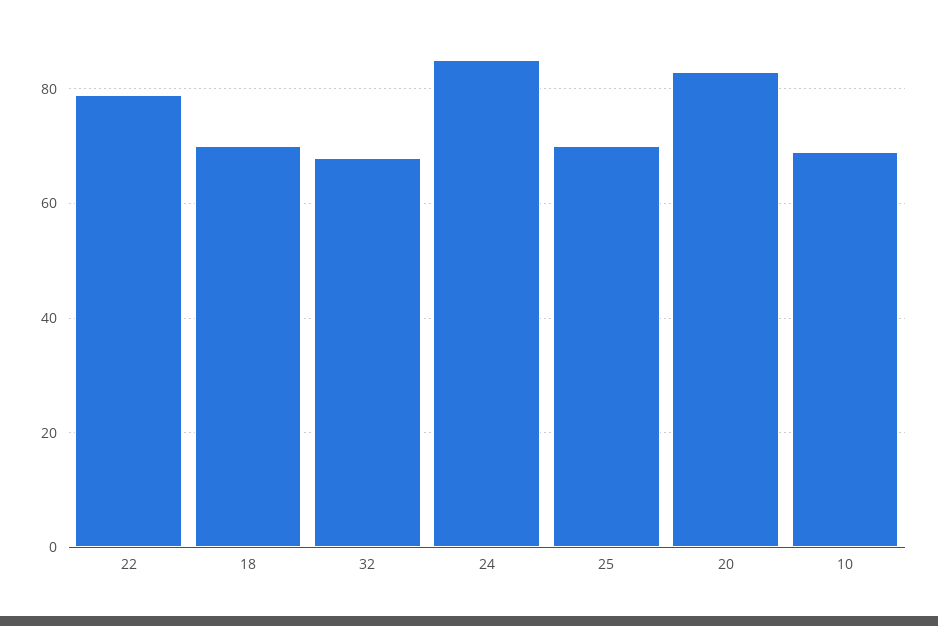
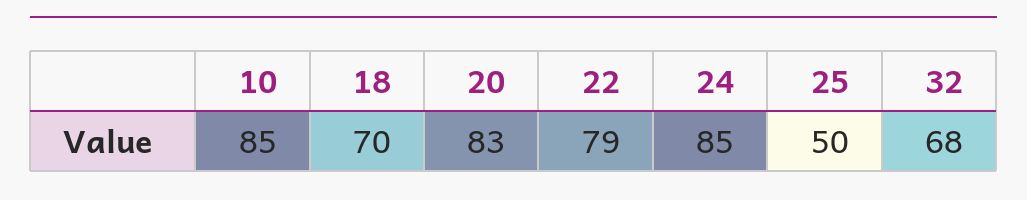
  {
    "22": 79,
    "18": 70,
    "32": 68,
    "24": 85,
-   "25": 70,
+   "25": 50,
    "20": 83,
-   "10": 70
+   "10": 85
  }

